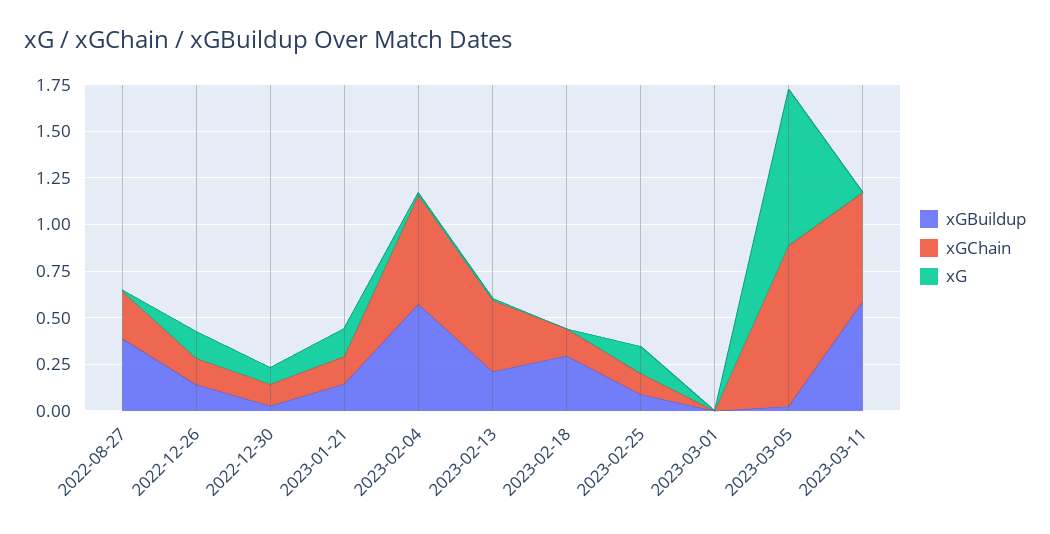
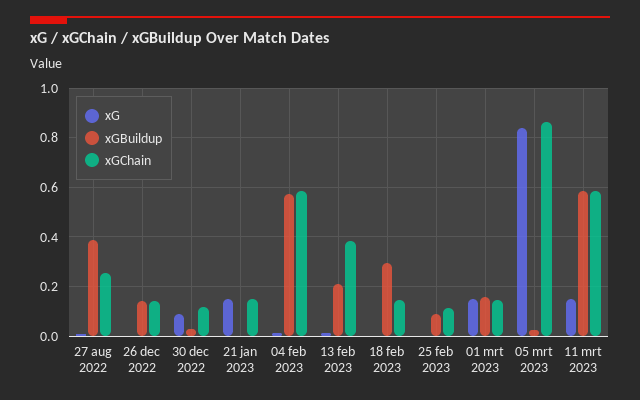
  {
    "xGBuildup": {
      "2022-08-27": 0.4,
      "2022-12-26": 0.15,
      "2022-12-30": 0.025,
-     "2023-01-21": 0.15,
+     "2023-01-21": 0,
      "2023-02-04": 0.575,
      "2023-02-13": 0.2,
      "2023-02-18": 0.3,
      "2023-02-25": 0.1,
-     "2023-03-01": 0,
+     "2023-03-01": 0.15,
      "2023-03-05": 0.025,
      "2023-03-11": 0.575
    },
    "xGChain": {
      "2022-08-27": 0.25,
      "2022-12-26": 0.15,
      "2022-12-30": 0.125,
      "2023-01-21": 0.15,
      "2023-02-04": 0.575,
      "2023-02-13": 0.375,
      "2023-02-18": 0.15,
      "2023-02-25": 0.1,
-     "2023-03-01": 0,
+     "2023-03-01": 0.15,
      "2023-03-05": 0.875,
      "2023-03-11": 0.575
    },
    "xG": {
      "2022-08-27": 0,
-     "2022-12-26": 0.15,
+     "2022-12-26": 0,
      "2022-12-30": 0.1,
      "2023-01-21": 0.15,
      "2023-02-04": 0,
      "2023-02-13": 0,
      "2023-02-18": 0,
-     "2023-02-25": 0.15,
+     "2023-02-25": 0,
-     "2023-03-01": 0,
+     "2023-03-01": 0.15,
      "2023-03-05": 0.85,
-     "2023-03-11": 0
+     "2023-03-11": 0.15
    }
  }

